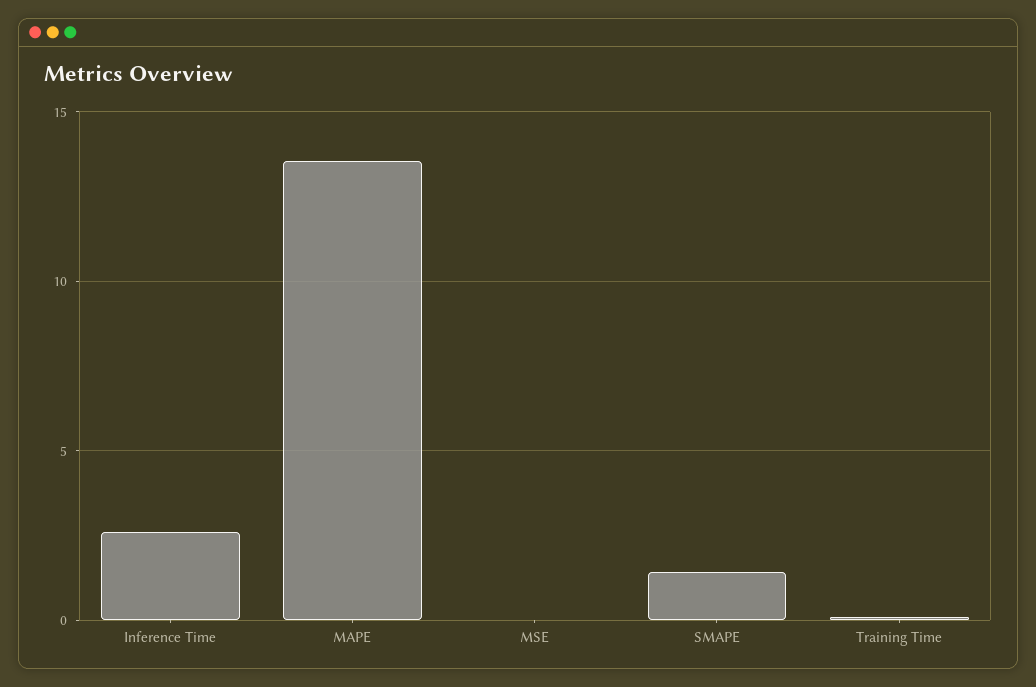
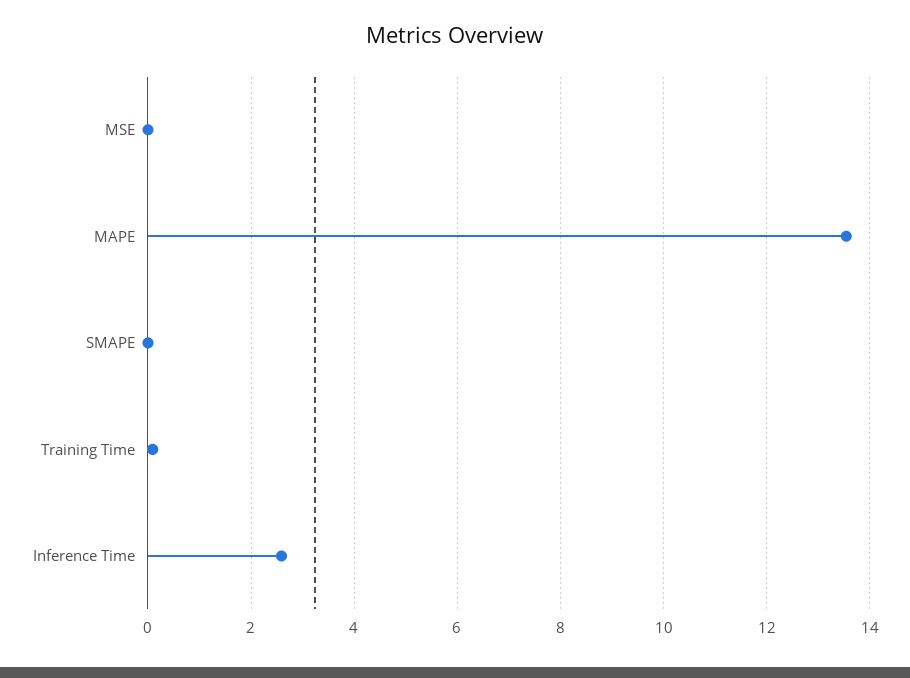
  {
    "Inference Time": 2.6,
    "MAPE": 13.6,
    "MSE": 0,
-   "SMAPE": 1.5,
+   "SMAPE": 0,
    "Training Time": 0
  }

